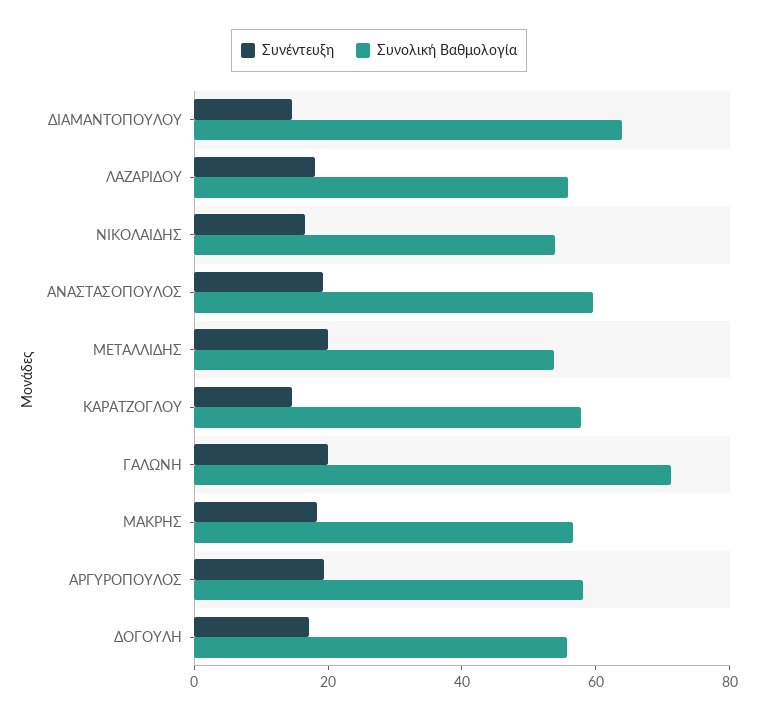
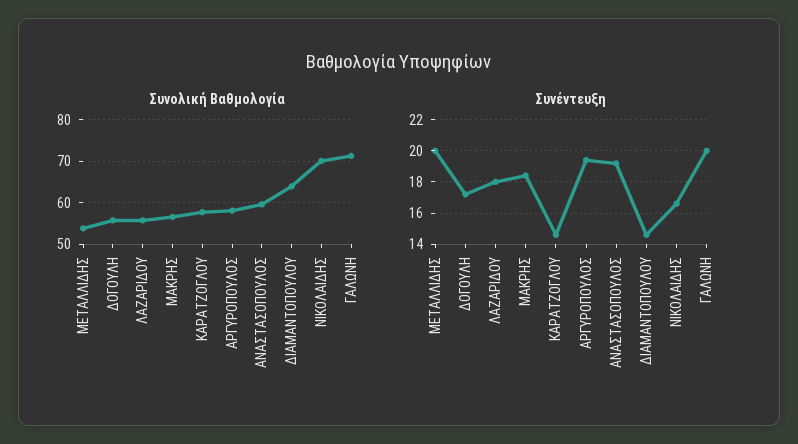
  {
    "Συνέντευξη": {
      "ΔΙΑΜΑΝΤΟΠΟΥΛΟΥ": 14.5,
      "ΛΑΖΑΡΙΔΟΥ": 18,
      "ΝΙΚΟΛΑΙΔΗΣ": 16.5,
      "ΑΝΑΣΤΑΣΟΠΟΥΛΟΣ": 19,
      "ΜΕΤΑΛΛΙΔΗΣ": 20,
      "ΚΑΡΑΤΖΟΓΛΟΥ": 14.5,
      "ΓΑΛΩΝΗ": 20,
      "ΜΑΚΡΗΣ": 18.5,
      "ΑΡΓΥΡΟΠΟΥΛΟΣ": 19.5,
      "ΔΟΓΟΥΛΗ": 17
    },
    "Συνολική Βαθμολογία": {
      "ΔΙΑΜΑΝΤΟΠΟΥΛΟΥ": 64,
      "ΛΑΖΑΡΙΔΟΥ": 56,
-     "ΝΙΚΟΛΑΙΔΗΣ": 55,
+     "ΝΙΚΟΛΑΙΔΗΣ": 70,
      "ΑΝΑΣΤΑΣΟΠΟΥΛΟΣ": 60,
      "ΜΕΤΑΛΛΙΔΗΣ": 54,
      "ΚΑΡΑΤΖΟΓΛΟΥ": 58,
      "ΓΑΛΩΝΗ": 72,
      "ΜΑΚΡΗΣ": 56,
      "ΑΡΓΥΡΟΠΟΥΛΟΣ": 58,
      "ΔΟΓΟΥΛΗ": 56
    }
  }

